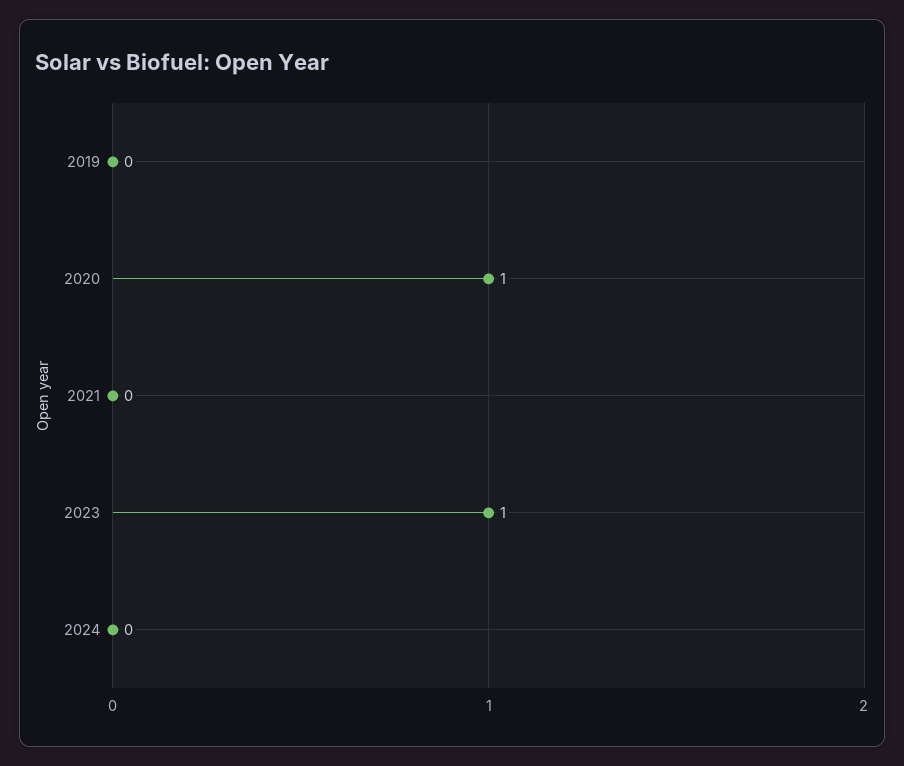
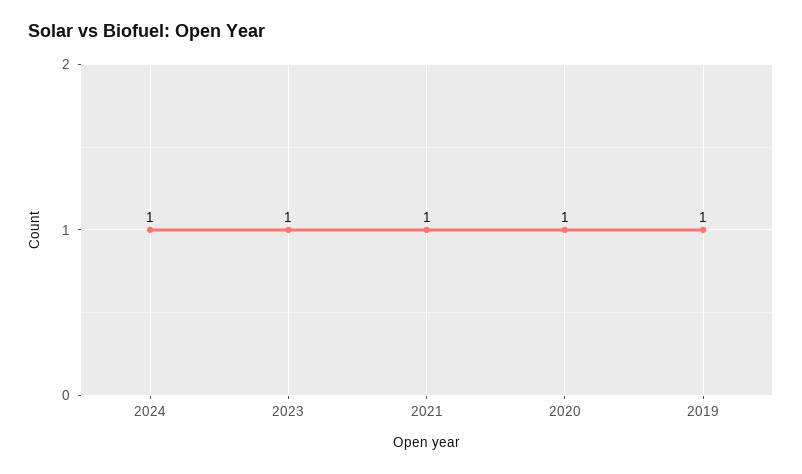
  {
-   "2019": 0,
+   "2019": 1,
    "2020": 1,
-   "2021": 0,
+   "2021": 1,
    "2023": 1,
-   "2024": 0
+   "2024": 1
  }

